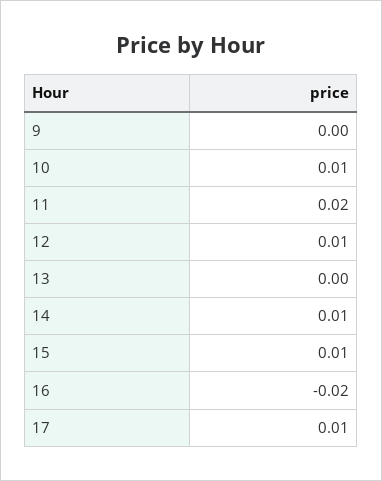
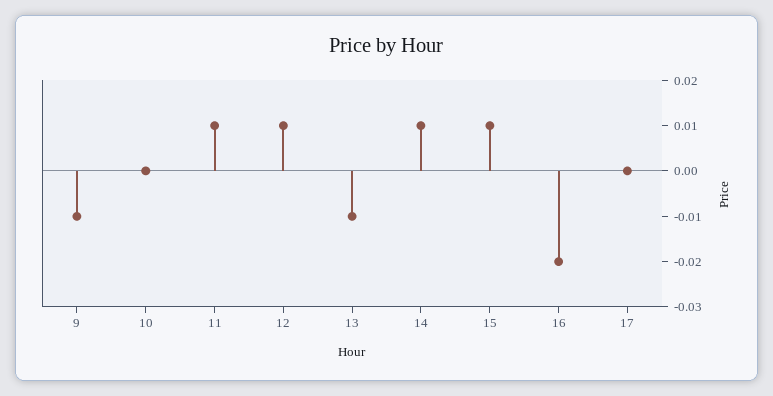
  {
-   "9": 0,
+   "9": -0.01,
-   "10": 0.01,
+   "10": 0,
-   "11": 0.02,
+   "11": 0.01,
    "12": 0.01,
-   "13": 0,
+   "13": -0.01,
    "14": 0.01,
    "15": 0.01,
    "16": -0.02,
-   "17": 0.01
+   "17": 0
  }

